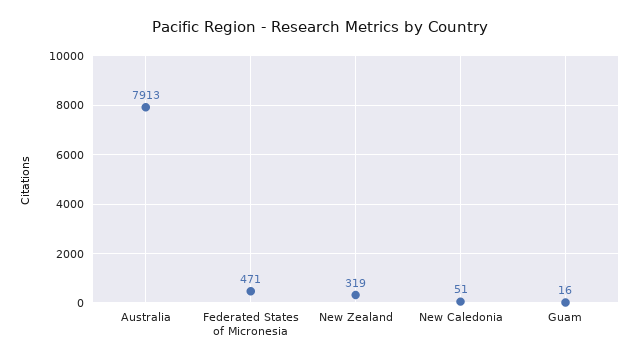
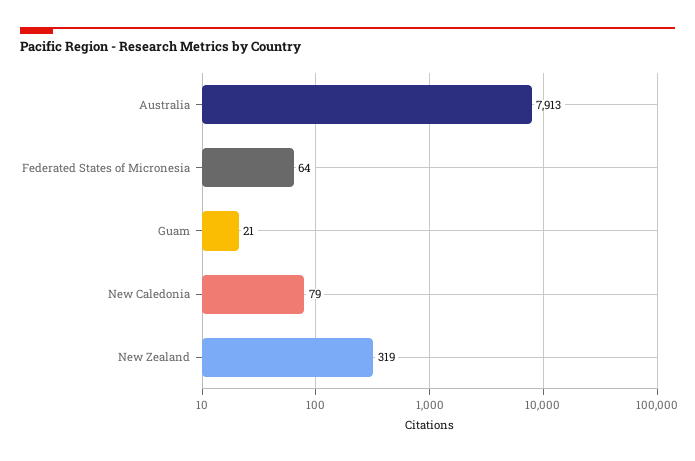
  {
    "Australia": 7913,
-   "Federated States of Micronesia": 471,
+   "Federated States of Micronesia": 64,
    "New Zealand": 319,
-   "New Caledonia": 51,
+   "New Caledonia": 79,
-   "Guam": 16
+   "Guam": 21
  }

